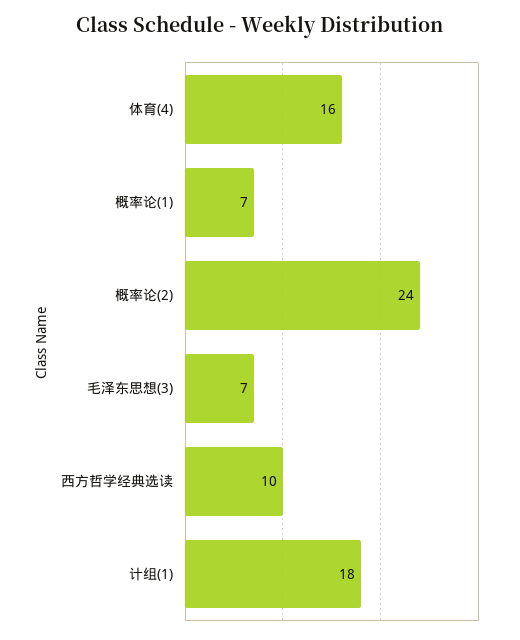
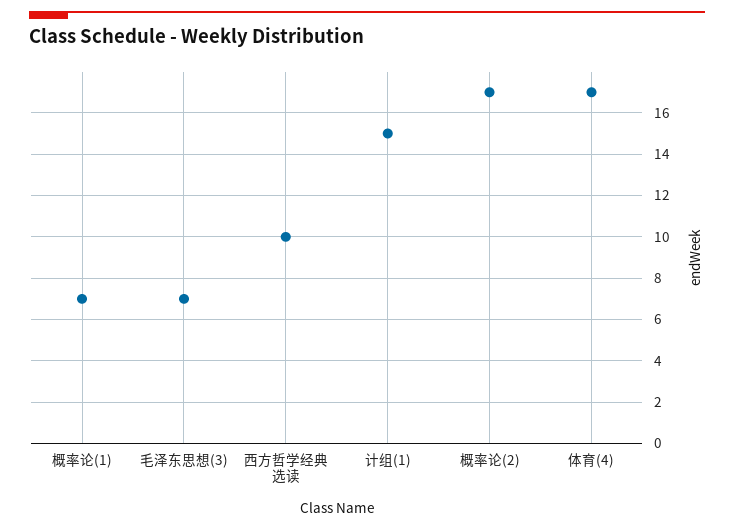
  {
-   "体育(4)": 16,
+   "体育(4)": 17,
    "概率论(1)": 7,
-   "概率论(2)": 24,
+   "概率论(2)": 17,
    "毛泽东思想(3)": 7,
    "西方哲学经典选读": 10,
-   "计组(1)": 18
+   "计组(1)": 15
  }

